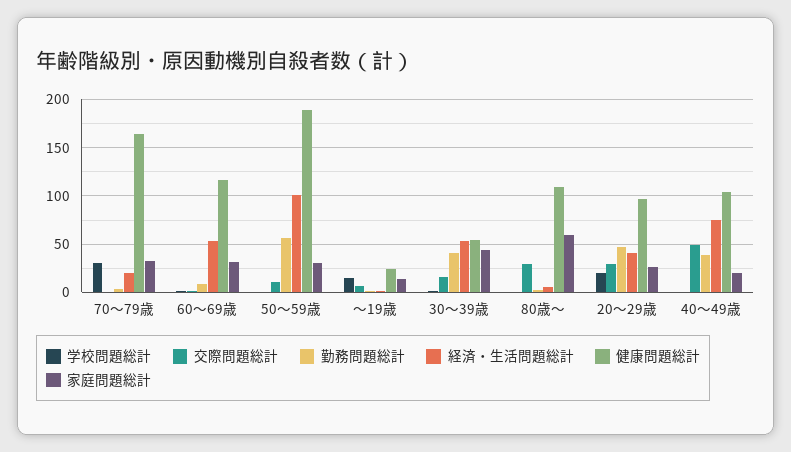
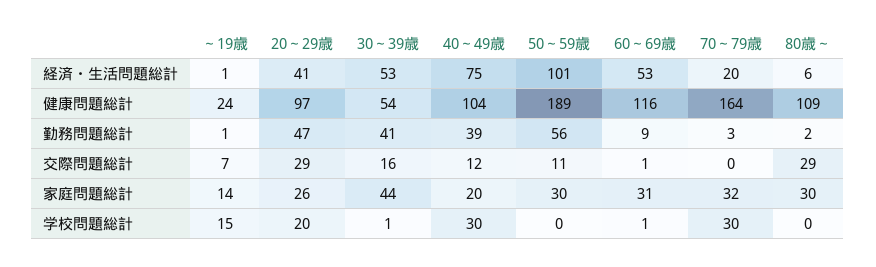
  {
    "学校問題総計": {
      "70～79歳": 30,
      "60～69歳": 1,
      "50～59歳": 0,
      "～19歳": 15,
      "30～39歳": 1,
      "80歳～": 0,
      "20～29歳": 20,
-     "40～49歳": 0
+     "40～49歳": 30
    },
    "交際問題総計": {
      "70～79歳": 0,
      "60～69歳": 1,
      "50～59歳": 11,
      "～19歳": 7,
      "30～39歳": 16,
      "80歳～": 29,
      "20～29歳": 29,
-     "40～49歳": 50
+     "40～49歳": 12
    },
    "勤務問題総計": {
      "70～79歳": 3,
      "60～69歳": 9,
      "50～59歳": 56,
      "～19歳": 1,
      "30～39歳": 41,
      "80歳～": 2,
      "20～29歳": 47,
      "40～49歳": 39
    },
    "経済・生活問題総計": {
      "70～79歳": 20,
      "60～69歳": 53,
      "50～59歳": 101,
      "～19歳": 1,
      "30～39歳": 53,
      "80歳～": 6,
      "20～29歳": 41,
      "40～49歳": 75
    },
    "健康問題総計": {
      "70～79歳": 164,
      "60～69歳": 116,
      "50～59歳": 189,
      "～19歳": 24,
      "30～39歳": 54,
      "80歳～": 109,
      "20～29歳": 97,
      "40～49歳": 104
    },
    "家庭問題総計": {
      "70～79歳": 32,
      "60～69歳": 31,
      "50～59歳": 30,
      "～19歳": 14,
      "30～39歳": 44,
-     "80歳～": 60,
+     "80歳～": 30,
      "20～29歳": 26,
      "40～49歳": 20
    }
  }

